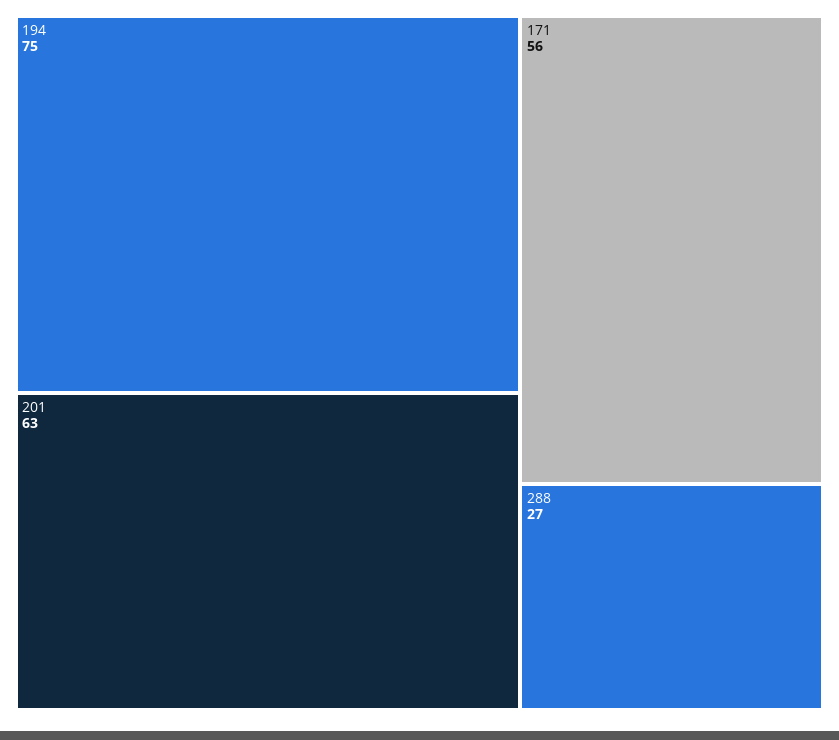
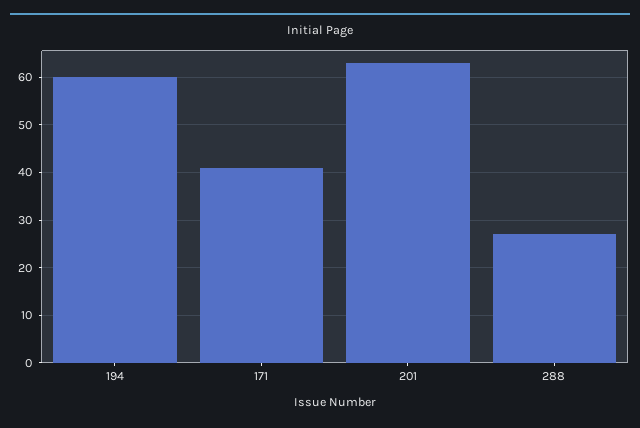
  {
-   "194": 75,
+   "194": 60,
    "201": 63,
-   "171": 56,
+   "171": 40,
    "288": 27
  }

